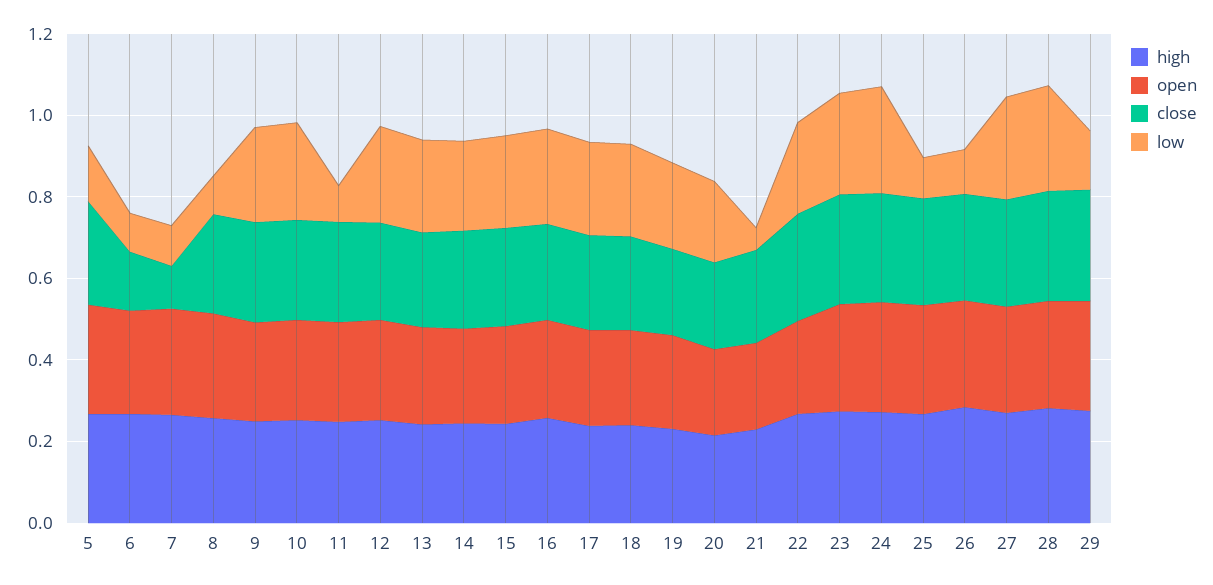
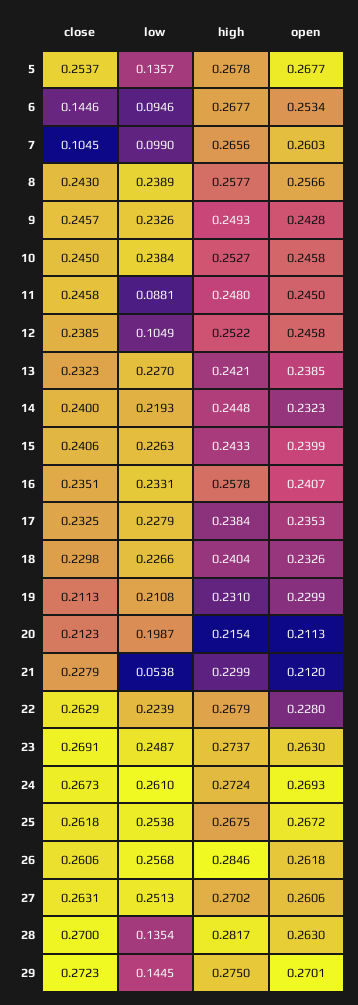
  {
    "high": {
      "5": 0.2678,
      "6": 0.2677,
      "7": 0.2656,
      "8": 0.2577,
      "9": 0.2493,
      "10": 0.2527,
      "11": 0.248,
      "12": 0.2522,
      "13": 0.2421,
      "14": 0.2448,
      "15": 0.2433,
      "16": 0.2578,
      "17": 0.2384,
      "18": 0.2404,
      "19": 0.231,
      "20": 0.2154,
      "21": 0.2299,
      "22": 0.2679,
      "23": 0.2737,
      "24": 0.2724,
      "25": 0.2675,
      "26": 0.2846,
      "27": 0.2702,
      "28": 0.2817,
      "29": 0.275
    },
    "open": {
      "5": 0.2677,
      "6": 0.2534,
      "7": 0.2603,
      "8": 0.2566,
      "9": 0.2428,
      "10": 0.2458,
      "11": 0.245,
      "12": 0.2458,
      "13": 0.2385,
      "14": 0.2323,
      "15": 0.2399,
      "16": 0.2407,
      "17": 0.2353,
      "18": 0.2326,
      "19": 0.2299,
      "20": 0.2113,
      "21": 0.212,
      "22": 0.228,
      "23": 0.263,
      "24": 0.2693,
      "25": 0.2672,
      "26": 0.2618,
      "27": 0.2606,
      "28": 0.263,
      "29": 0.2701
    },
    "close": {
      "5": 0.2537,
      "6": 0.1446,
      "7": 0.1045,
      "8": 0.243,
      "9": 0.2457,
      "10": 0.245,
      "11": 0.2458,
      "12": 0.2385,
      "13": 0.2323,
      "14": 0.24,
      "15": 0.2406,
      "16": 0.2351,
      "17": 0.2325,
      "18": 0.2298,
      "19": 0.2113,
      "20": 0.2123,
      "21": 0.2279,
      "22": 0.2629,
      "23": 0.2691,
      "24": 0.2673,
      "25": 0.2618,
      "26": 0.2606,
      "27": 0.2631,
      "28": 0.27,
      "29": 0.2723
    },
    "low": {
      "5": 0.1357,
      "6": 0.0946,
      "7": 0.099,
-     "8": 0.1,
+     "8": 0.2389,
      "9": 0.2326,
      "10": 0.2384,
      "11": 0.0881,
-     "12": 0.25,
+     "12": 0.1049,
      "13": 0.227,
      "14": 0.2193,
      "15": 0.2263,
      "16": 0.2331,
      "17": 0.2279,
      "18": 0.2266,
      "19": 0.2108,
      "20": 0.1987,
      "21": 0.0538,
      "22": 0.2239,
      "23": 0.2487,
      "24": 0.261,
-     "25": 0.1,
+     "25": 0.2538,
-     "26": 0.1,
+     "26": 0.2568,
      "27": 0.2513,
-     "28": 0.25,
+     "28": 0.1354,
      "29": 0.1445
    }
  }

